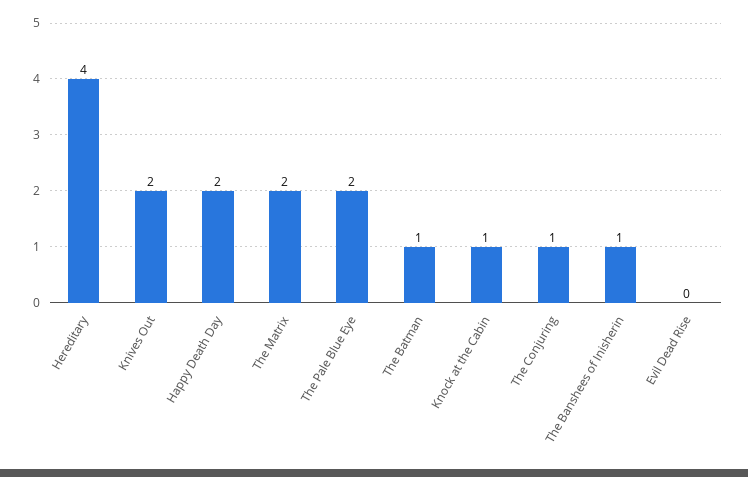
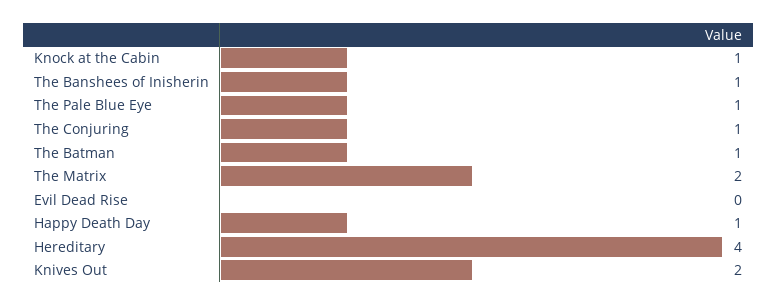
  {
    "Hereditary": 4,
    "Knives Out": 2,
-   "Happy Death Day": 2,
+   "Happy Death Day": 1,
    "The Matrix": 2,
-   "The Pale Blue Eye": 2,
+   "The Pale Blue Eye": 1,
    "The Batman": 1,
    "Knock at the Cabin": 1,
    "The Conjuring": 1,
    "The Banshees of Inisherin": 1,
    "Evil Dead Rise": 0
  }

